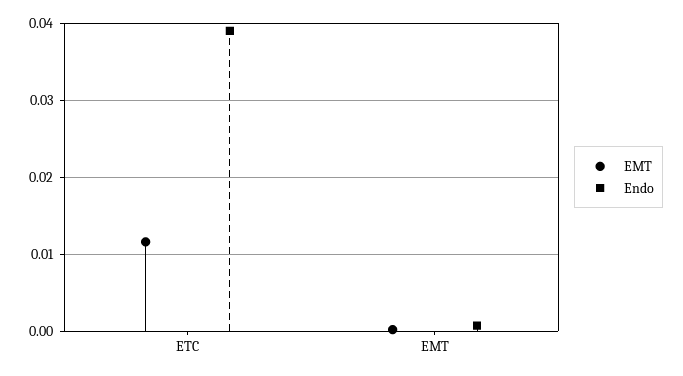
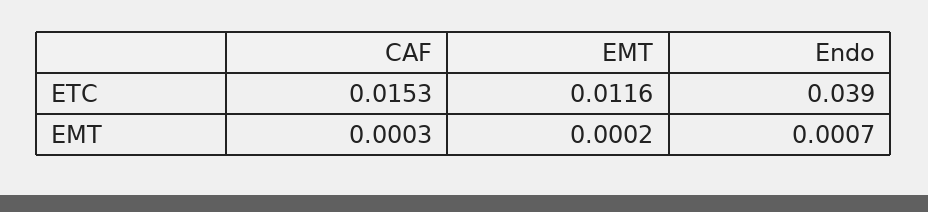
  {
    "EMT": {
      "ETC": 0.0116,
      "EMT": 0.0002
    },
    "Endo": {
      "ETC": 0.039,
      "EMT": 0.0007
-   }
+   },
+   "CAF": {
+     "ETC": 0.0153,
+     "EMT": 0.0003
+   }
  }

